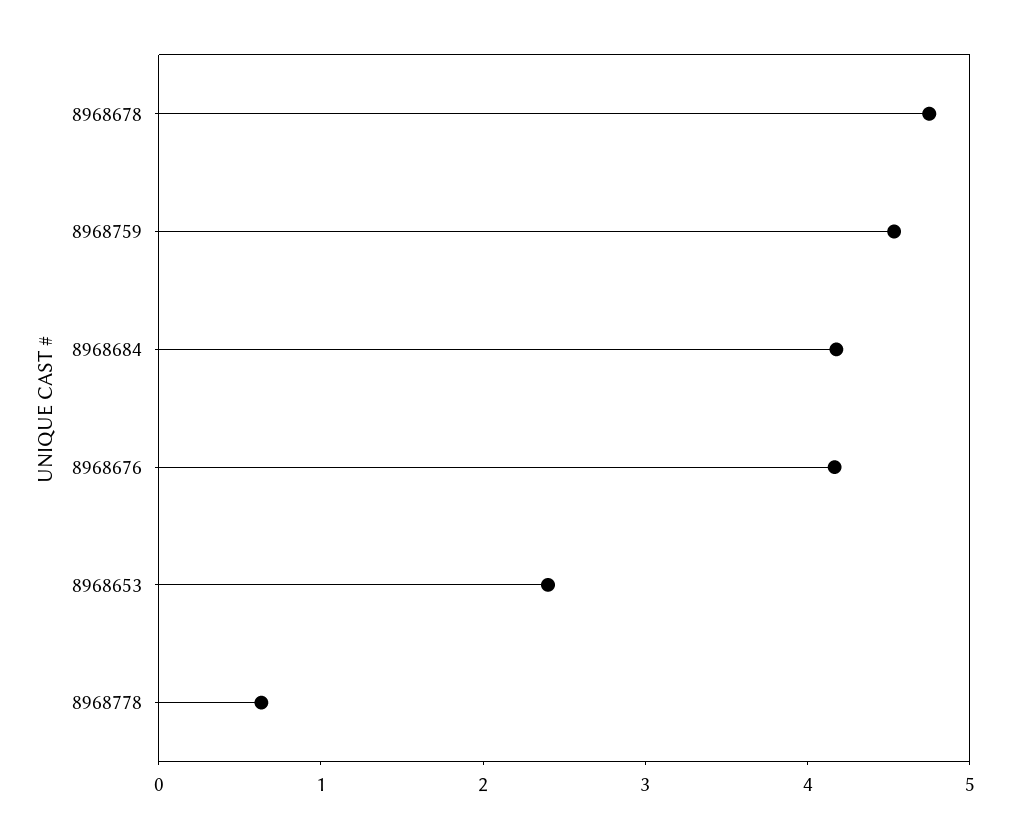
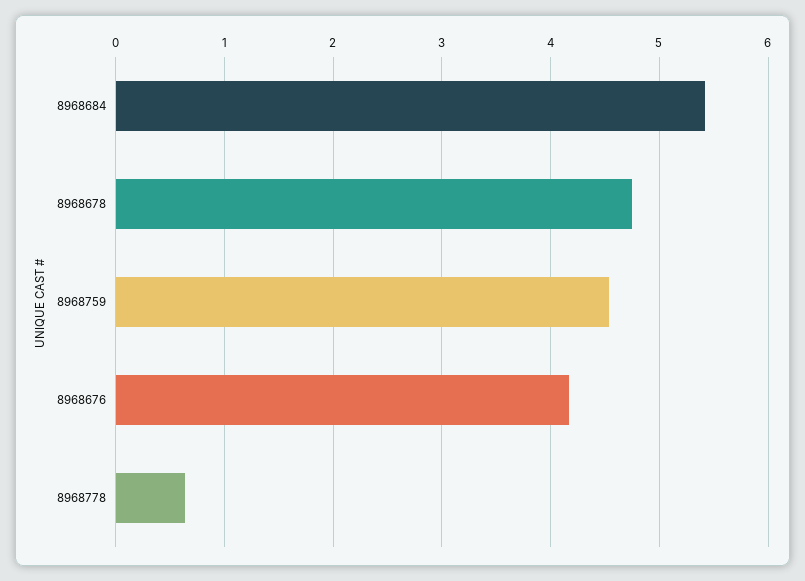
  {
    "8968678": 4.8,
    "8968759": 4.5,
-   "8968684": 4.2,
+   "8968684": 5.4,
    "8968676": 4.2,
-   "8968653": 2.4,
    "8968778": 0.6
  }

